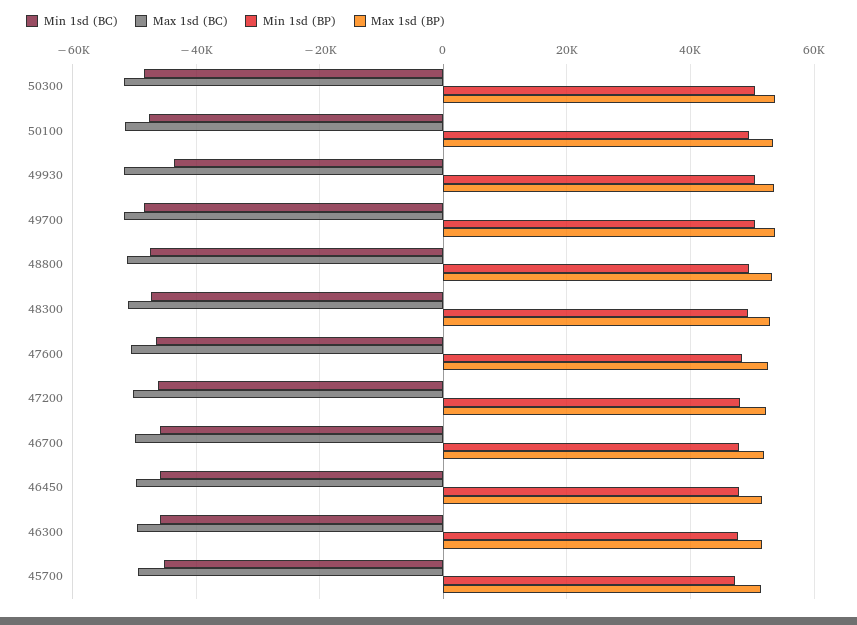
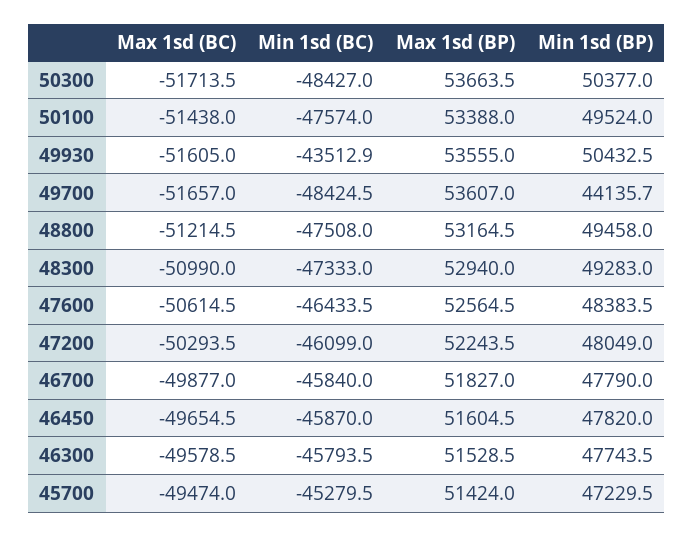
  {
    "Min 1sd (BC)": {
      "50300": -48427,
      "50100": -47574,
      "49930": -43512.9,
      "49700": -48424.5,
      "48800": -47508,
      "48300": -47333,
      "47600": -46433.5,
      "47200": -46099,
      "46700": -45840,
      "46450": -45870,
      "46300": -45793.5,
      "45700": -45279.5
    },
    "Max 1sd (BC)": {
      "50300": -51713.5,
      "50100": -51438,
      "49930": -51605,
      "49700": -51657,
      "48800": -51214.5,
      "48300": -50990,
      "47600": -50614.5,
      "47200": -50293.5,
      "46700": -49877,
      "46450": -49654.5,
      "46300": -49578.5,
      "45700": -49474
    },
    "Min 1sd (BP)": {
      "50300": 50377,
      "50100": 49524,
      "49930": 50432.5,
-     "49700": 50000,
+     "49700": 44135.7,
      "48800": 49458,
      "48300": 49283,
      "47600": 48383.5,
      "47200": 48049,
      "46700": 47790,
      "46450": 47820,
      "46300": 47743.5,
      "45700": 47229.5
    },
    "Max 1sd (BP)": {
      "50300": 53663.5,
      "50100": 53388,
      "49930": 53555,
      "49700": 53607,
      "48800": 53164.5,
      "48300": 52940,
      "47600": 52564.5,
      "47200": 52243.5,
      "46700": 51827,
      "46450": 51604.5,
      "46300": 51528.5,
      "45700": 51424
    }
  }

